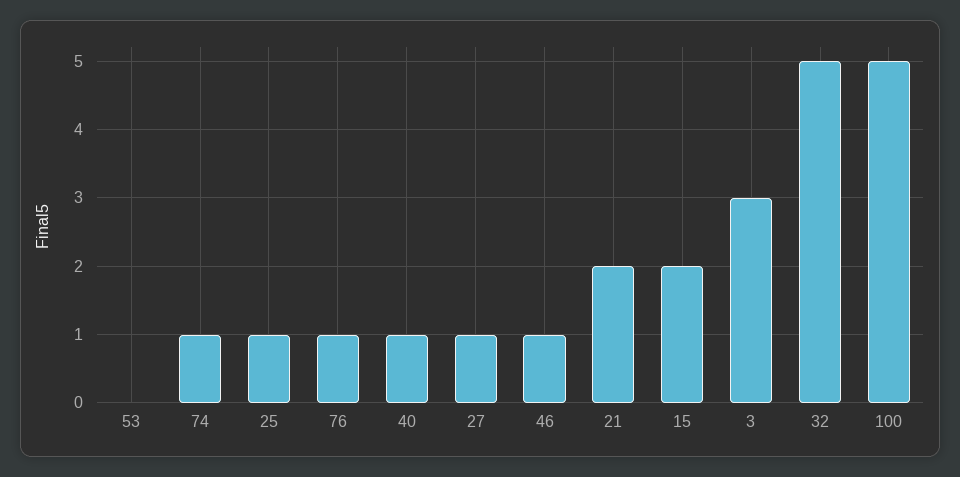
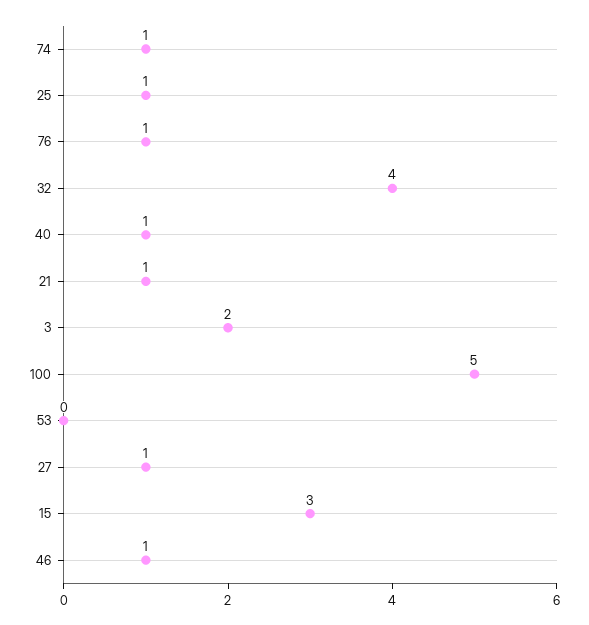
  {
    "53": 0,
    "74": 1,
    "25": 1,
    "76": 1,
    "40": 1,
    "27": 1,
    "46": 1,
-   "21": 2,
+   "21": 1,
-   "15": 2,
+   "15": 3,
-   "3": 3,
+   "3": 2,
-   "32": 5,
+   "32": 4,
    "100": 5
  }

